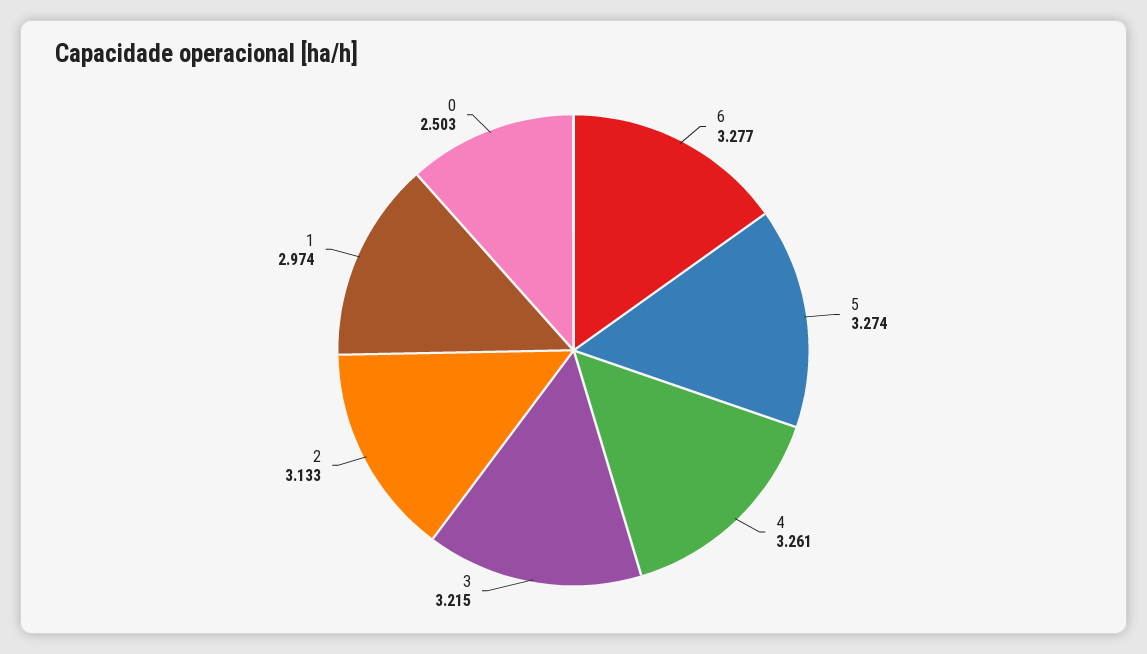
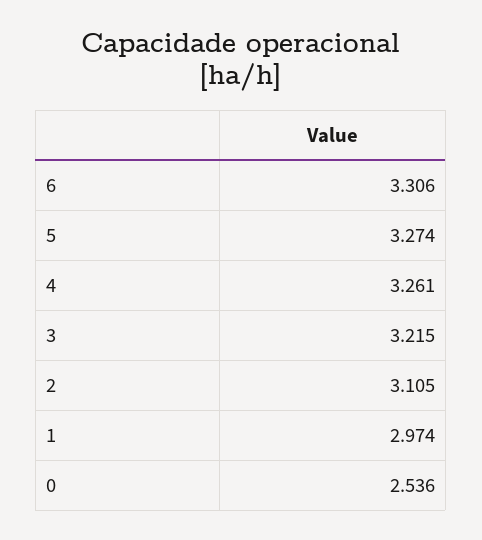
  {
-   "6": 3.277,
+   "6": 3.306,
    "5": 3.274,
    "4": 3.261,
    "3": 3.215,
-   "2": 3.133,
+   "2": 3.105,
    "1": 2.974,
-   "0": 2.503
+   "0": 2.536
  }

